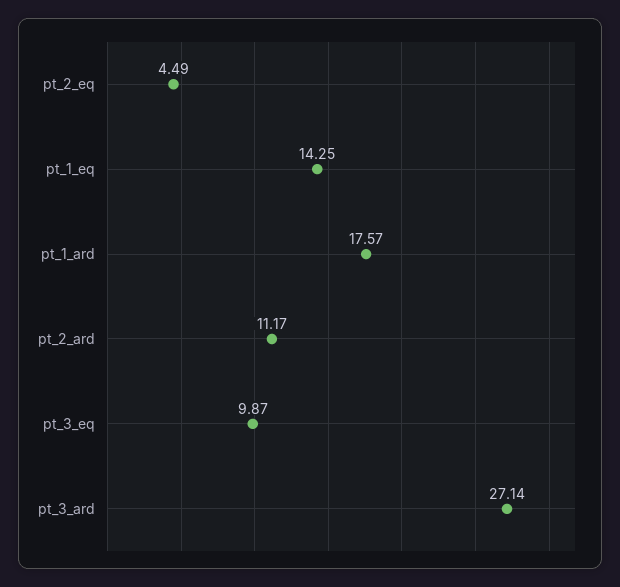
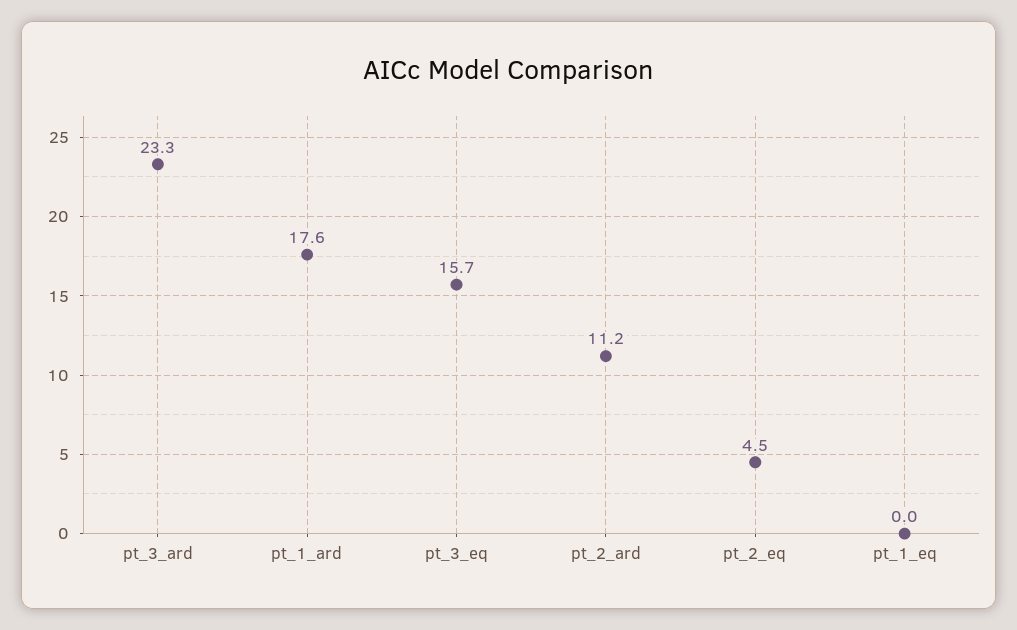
  {
    "pt_2_eq": 4.49,
-   "pt_1_eq": 14.25,
+   "pt_1_eq": 0,
    "pt_1_ard": 17.57,
    "pt_2_ard": 11.17,
-   "pt_3_eq": 9.87,
+   "pt_3_eq": 15.7,
-   "pt_3_ard": 27.14
+   "pt_3_ard": 23.3
  }

